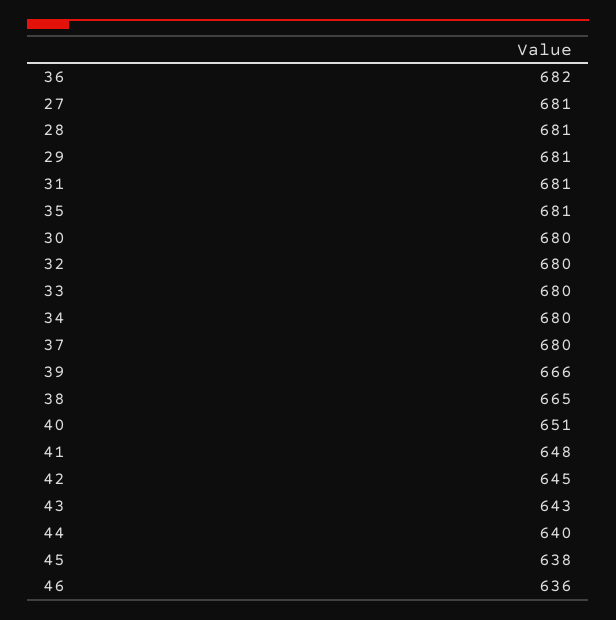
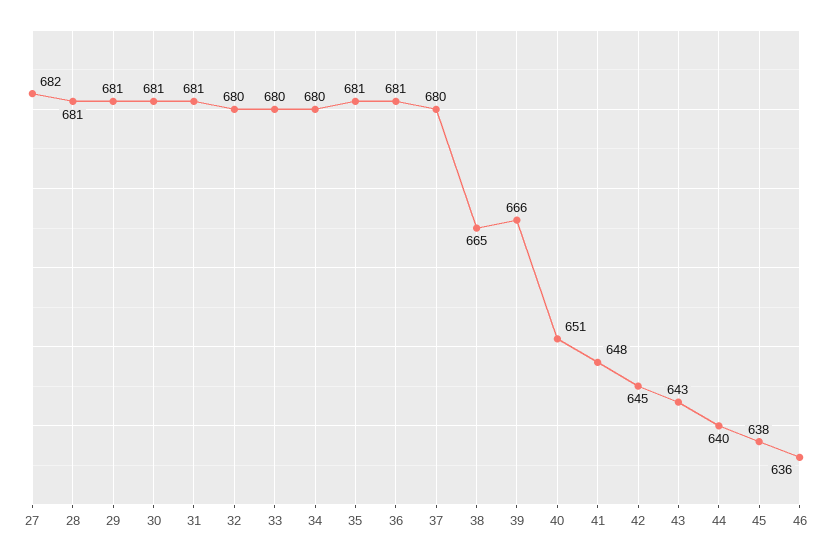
  {
-   "36": 682,
+   "36": 681,
-   "27": 681,
+   "27": 682,
    "28": 681,
    "29": 681,
    "31": 681,
    "35": 681,
-   "30": 680,
+   "30": 681,
    "32": 680,
    "33": 680,
    "34": 680,
    "37": 680,
    "39": 666,
    "38": 665,
    "40": 651,
    "41": 648,
    "42": 645,
    "43": 643,
    "44": 640,
    "45": 638,
    "46": 636
  }

